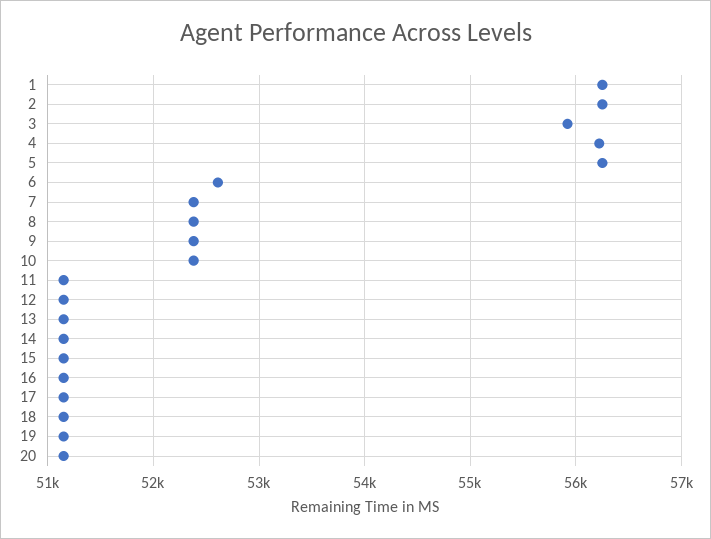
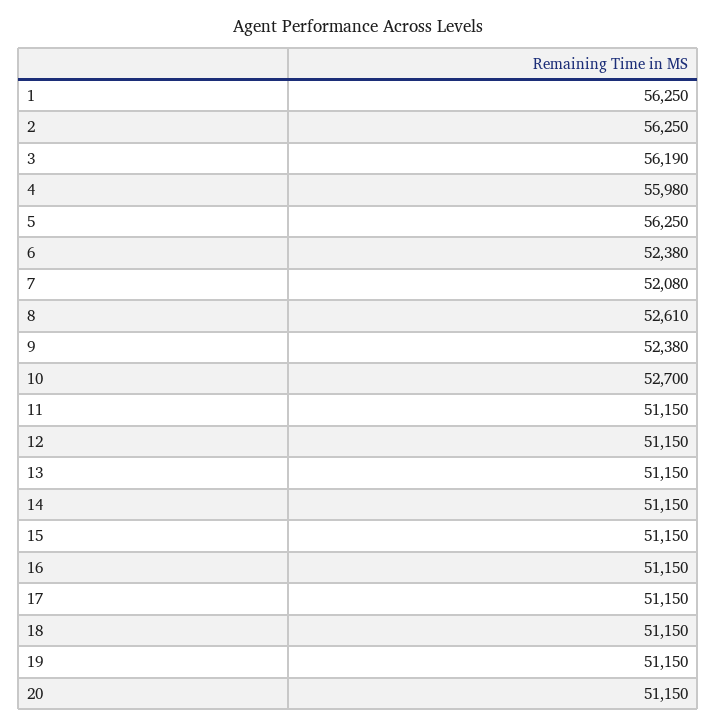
  {
    "1": 56250,
    "2": 56250,
-   "3": 55900,
+   "3": 56190,
-   "4": 56200,
+   "4": 55980,
    "5": 56250,
-   "6": 52600,
+   "6": 52380,
-   "7": 52400,
+   "7": 52080,
-   "8": 52400,
+   "8": 52610,
    "9": 52380,
-   "10": 52400,
+   "10": 52700,
    "11": 51150,
    "12": 51150,
    "13": 51150,
    "14": 51150,
    "15": 51150,
    "16": 51150,
    "17": 51150,
    "18": 51150,
    "19": 51150,
    "20": 51150
  }

